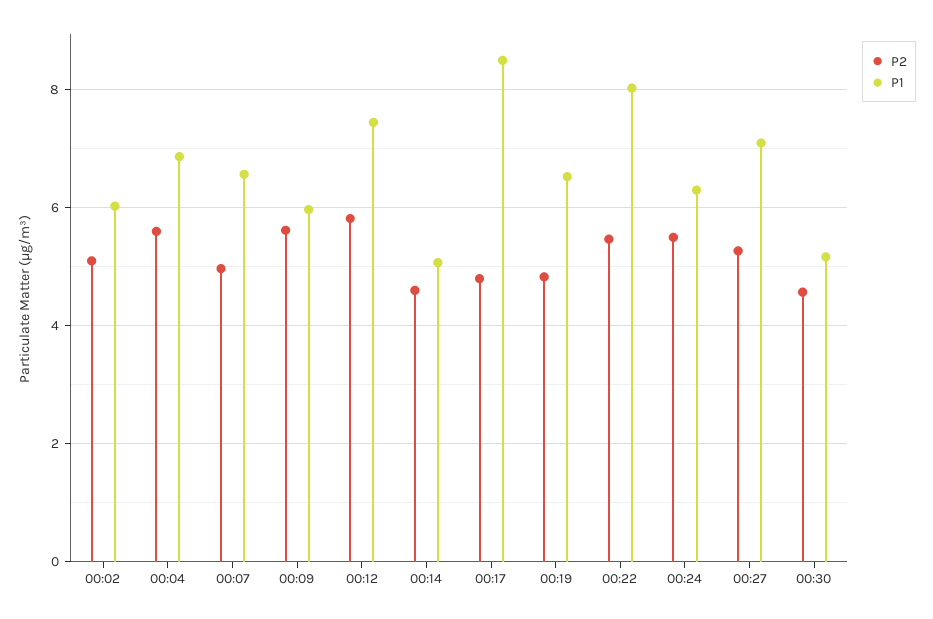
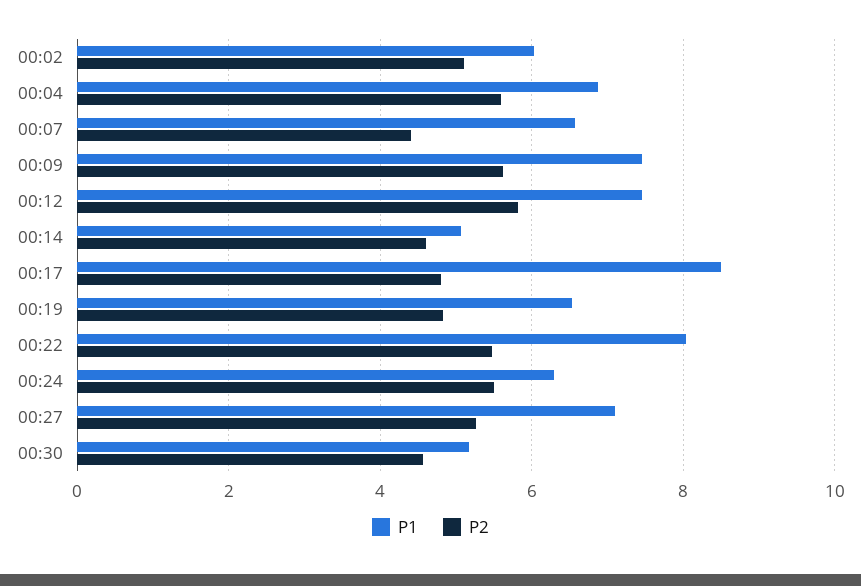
  {
    "P2": {
      "00:02": 5.2,
      "00:04": 5.6,
-     "00:07": 5,
+     "00:07": 4.4,
      "00:09": 5.6,
      "00:12": 5.8,
      "00:14": 4.6,
      "00:17": 4.8,
      "00:19": 4.8,
      "00:22": 5.4,
      "00:24": 5.6,
      "00:27": 5.2,
      "00:30": 4.6
    },
    "P1": {
      "00:02": 6,
      "00:04": 6.8,
      "00:07": 6.6,
-     "00:09": 6,
+     "00:09": 7.4,
      "00:12": 7.4,
      "00:14": 5,
      "00:17": 8.6,
      "00:19": 6.6,
      "00:22": 8,
      "00:24": 6.4,
      "00:27": 7.2,
      "00:30": 5.2
    }
  }

